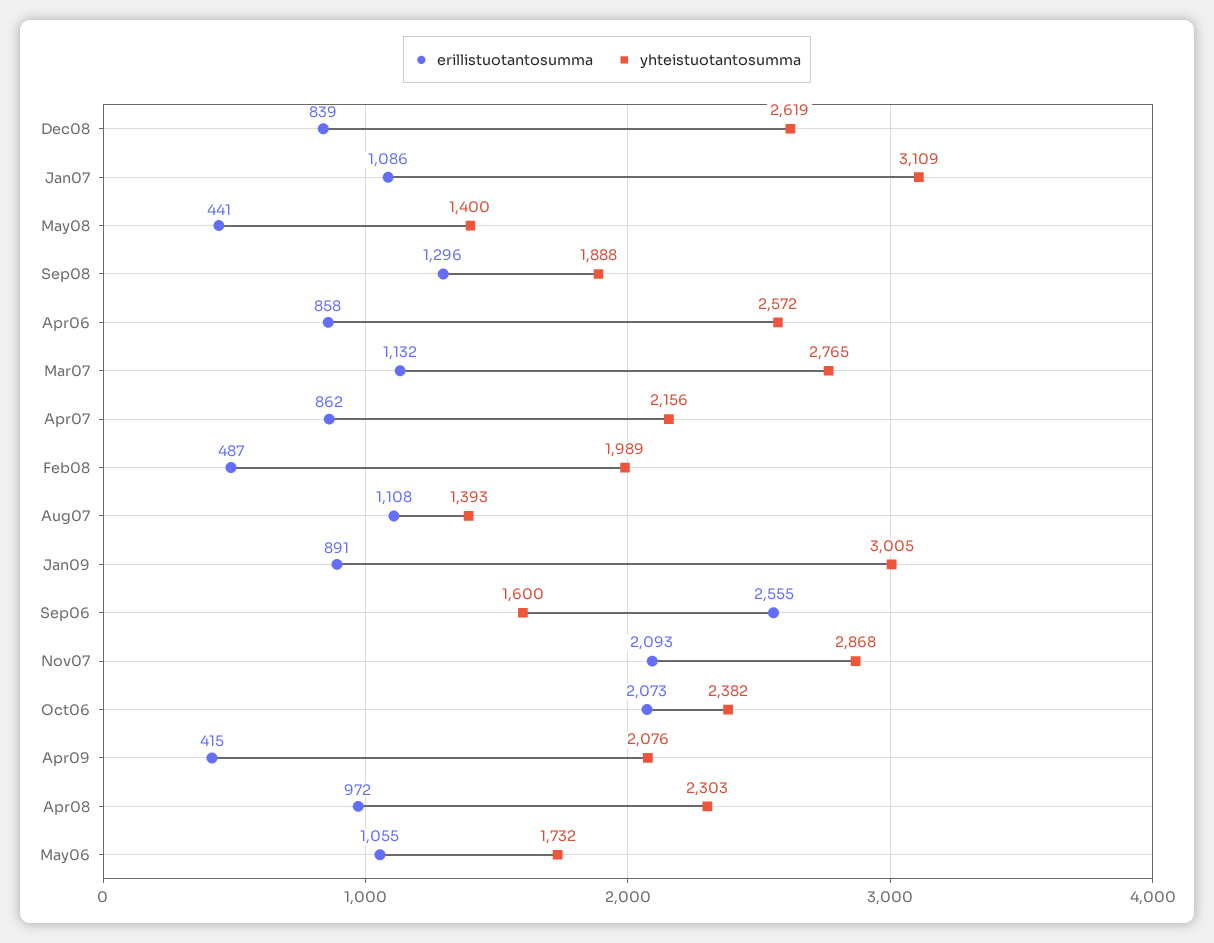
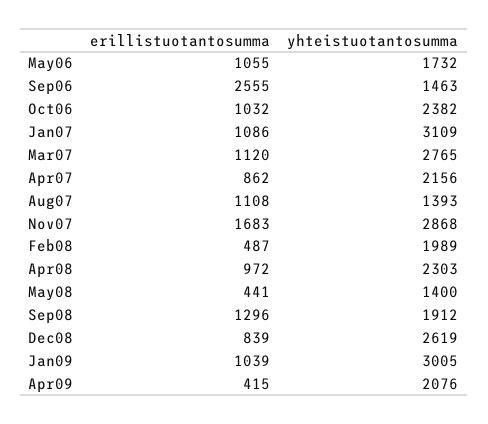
  {
    "erillistuotantosumma": {
      "Dec08": 839,
      "Jan07": 1086,
      "May08": 441,
      "Sep08": 1296,
-     "Apr06": 858,
-     "Mar07": 1132,
+     "Mar07": 1120,
      "Apr07": 862,
      "Feb08": 487,
      "Aug07": 1108,
-     "Jan09": 891,
+     "Jan09": 1039,
      "Sep06": 2555,
-     "Nov07": 2093,
+     "Nov07": 1683,
-     "Oct06": 2073,
+     "Oct06": 1032,
      "Apr09": 415,
      "Apr08": 972,
      "May06": 1055
    },
    "yhteistuotantosumma": {
      "Dec08": 2619,
      "Jan07": 3109,
      "May08": 1400,
-     "Sep08": 1888,
+     "Sep08": 1912,
-     "Apr06": 2572,
      "Mar07": 2765,
      "Apr07": 2156,
      "Feb08": 1989,
      "Aug07": 1393,
      "Jan09": 3005,
-     "Sep06": 1600,
+     "Sep06": 1463,
      "Nov07": 2868,
      "Oct06": 2382,
      "Apr09": 2076,
      "Apr08": 2303,
      "May06": 1732
    }
  }

